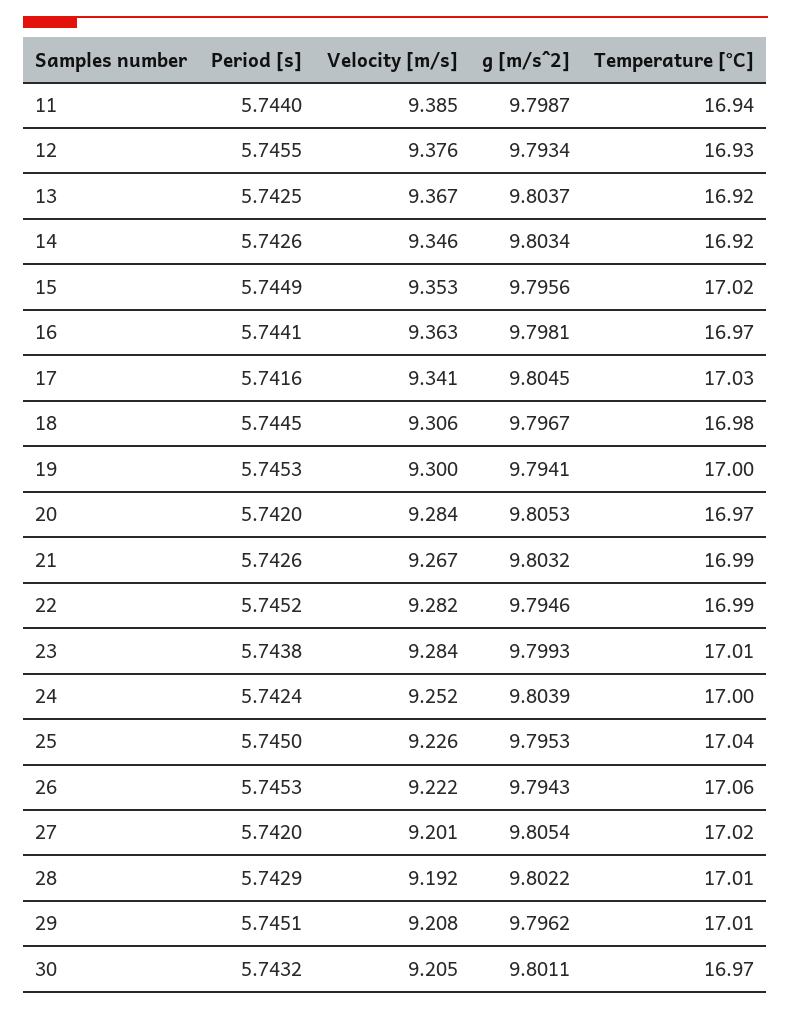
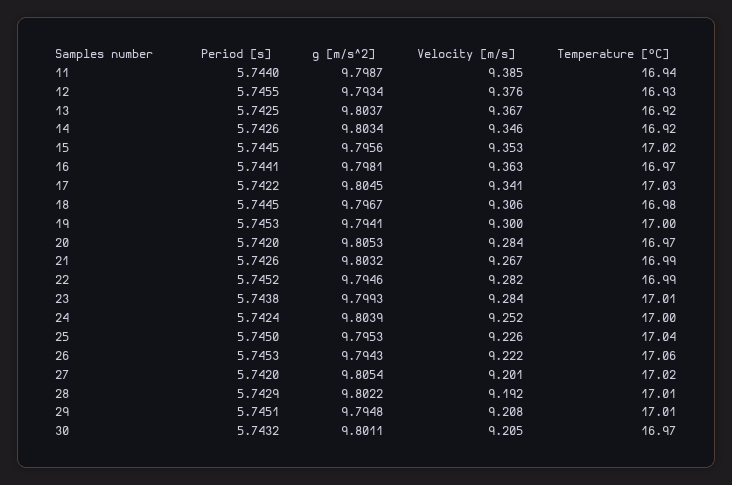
  {
    "Period [s]": {
      "11": 5.744,
      "12": 5.7455,
      "13": 5.7425,
      "14": 5.7426,
-     "15": 5.7449,
+     "15": 5.7445,
      "16": 5.7441,
-     "17": 5.7416,
+     "17": 5.7422,
      "18": 5.7445,
      "19": 5.7453,
      "20": 5.742,
      "21": 5.7426,
      "22": 5.7452,
      "23": 5.7438,
      "24": 5.7424,
      "25": 5.745,
      "26": 5.7453,
      "27": 5.742,
      "28": 5.7429,
      "29": 5.7451,
      "30": 5.7432
    },
    "Velocity [m/s]": {
      "11": 9.385,
      "12": 9.376,
      "13": 9.367,
      "14": 9.346,
      "15": 9.353,
      "16": 9.363,
      "17": 9.341,
      "18": 9.306,
      "19": 9.3,
      "20": 9.284,
      "21": 9.267,
      "22": 9.282,
      "23": 9.284,
      "24": 9.252,
      "25": 9.226,
      "26": 9.222,
      "27": 9.201,
      "28": 9.192,
      "29": 9.208,
      "30": 9.205
    },
    "g [m/s^2]": {
      "11": 9.7987,
      "12": 9.7934,
      "13": 9.8037,
      "14": 9.8034,
      "15": 9.7956,
      "16": 9.7981,
      "17": 9.8045,
      "18": 9.7967,
      "19": 9.7941,
      "20": 9.8053,
      "21": 9.8032,
      "22": 9.7946,
      "23": 9.7993,
      "24": 9.8039,
      "25": 9.7953,
      "26": 9.7943,
      "27": 9.8054,
      "28": 9.8022,
-     "29": 9.7962,
+     "29": 9.7948,
      "30": 9.8011
    },
    "Temperature [°C]": {
      "11": 16.94,
      "12": 16.93,
      "13": 16.92,
      "14": 16.92,
      "15": 17.02,
      "16": 16.97,
      "17": 17.03,
      "18": 16.98,
      "19": 17,
      "20": 16.97,
      "21": 16.99,
      "22": 16.99,
      "23": 17.01,
      "24": 17,
      "25": 17.04,
      "26": 17.06,
      "27": 17.02,
      "28": 17.01,
      "29": 17.01,
      "30": 16.97
    }
  }

